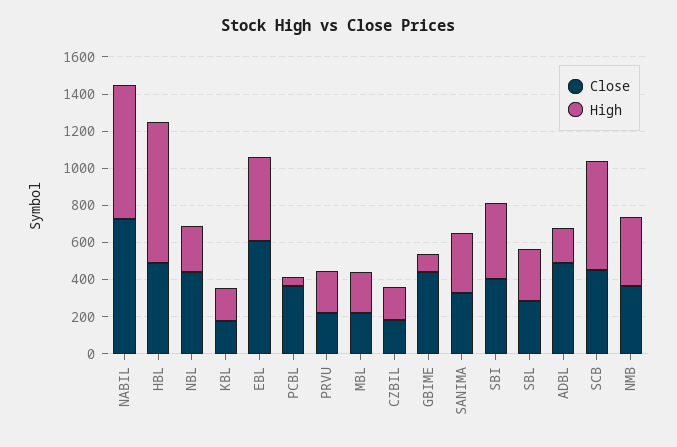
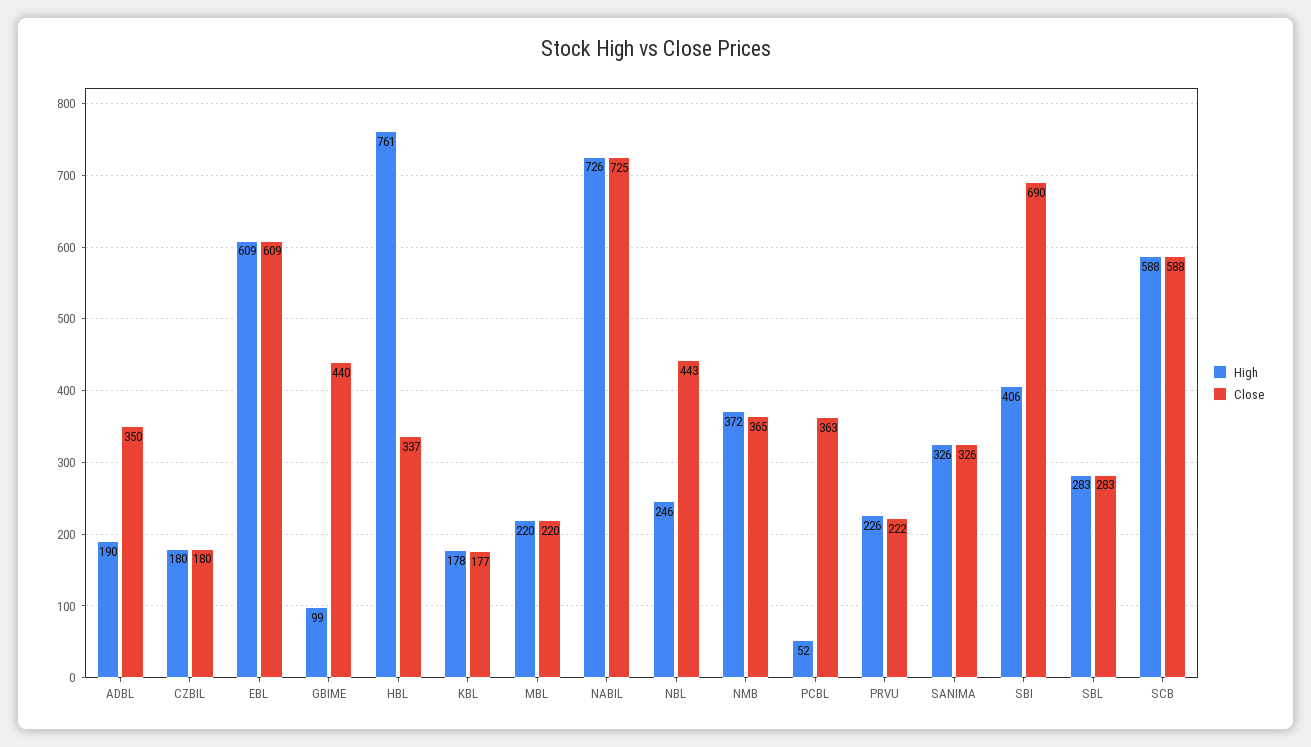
  {
    "Close": {
      "NABIL": 725,
-     "HBL": 500,
+     "HBL": 337,
      "NBL": 443,
      "KBL": 177,
      "EBL": 609,
      "PCBL": 363,
      "PRVU": 222,
      "MBL": 220,
      "CZBIL": 180,
      "GBIME": 440,
      "SANIMA": 326,
-     "SBI": 400,
+     "SBI": 690,
      "SBL": 283,
-     "ADBL": 500,
+     "ADBL": 350,
-     "SCB": 450,
+     "SCB": 588,
      "NMB": 365
    },
    "High": {
      "NABIL": 726,
      "HBL": 761,
      "NBL": 246,
      "KBL": 178,
-     "EBL": 450,
+     "EBL": 609,
      "PCBL": 52,
      "PRVU": 226,
      "MBL": 220,
      "CZBIL": 180,
      "GBIME": 99,
      "SANIMA": 326,
      "SBI": 406,
      "SBL": 283,
      "ADBL": 190,
      "SCB": 588,
      "NMB": 372
    }
  }

